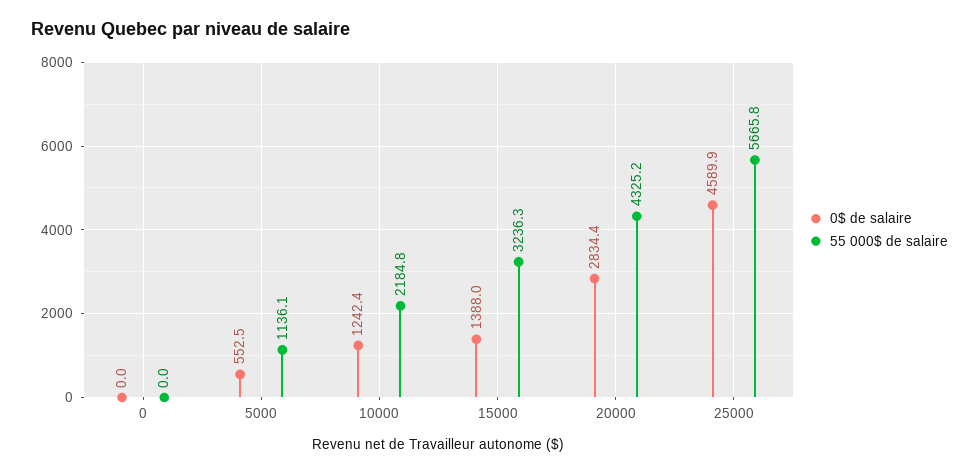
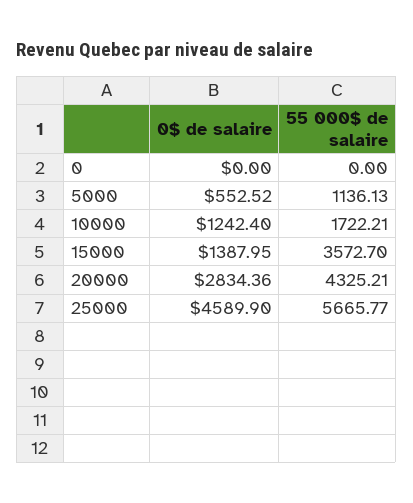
  {
    "0$ de salaire": {
      "0": 0,
      "5000": 552.52,
      "10000": 1242.4,
      "15000": 1387.95,
      "20000": 2834.36,
      "25000": 4589.9
    },
    "55 000$ de salaire": {
      "0": 0,
      "5000": 1136.13,
-     "10000": 2184.8,
+     "10000": 1722.21,
-     "15000": 3236.3,
+     "15000": 3572.7,
      "20000": 4325.21,
      "25000": 5665.77
    }
  }

